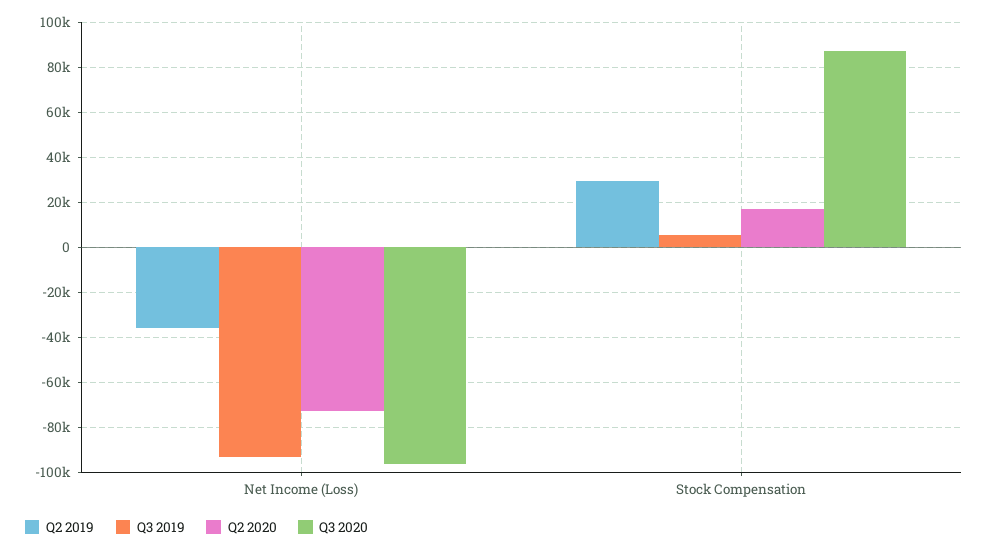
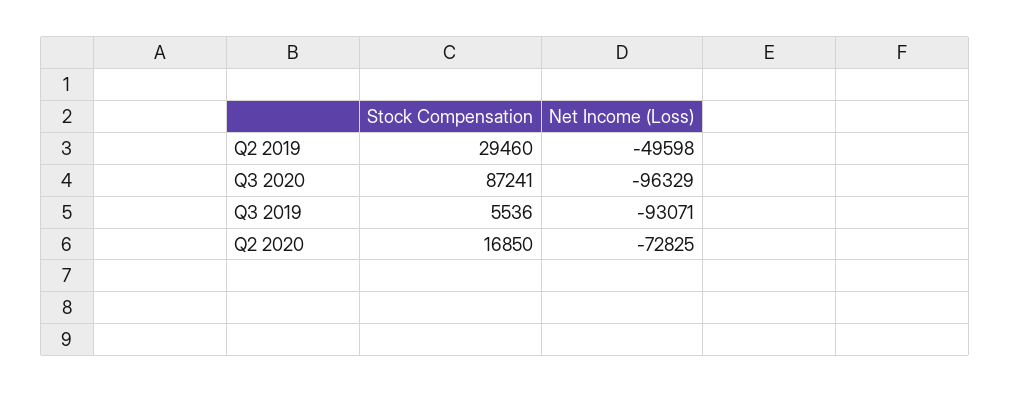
  {
    "Q2 2019": {
-     "Net Income (Loss)": -35000,
+     "Net Income (Loss)": -49598,
      "Stock Compensation": 29460
    },
    "Q3 2019": {
      "Net Income (Loss)": -93071,
      "Stock Compensation": 5536
    },
    "Q2 2020": {
      "Net Income (Loss)": -72825,
      "Stock Compensation": 16850
    },
    "Q3 2020": {
      "Net Income (Loss)": -96329,
      "Stock Compensation": 87241
    }
  }

